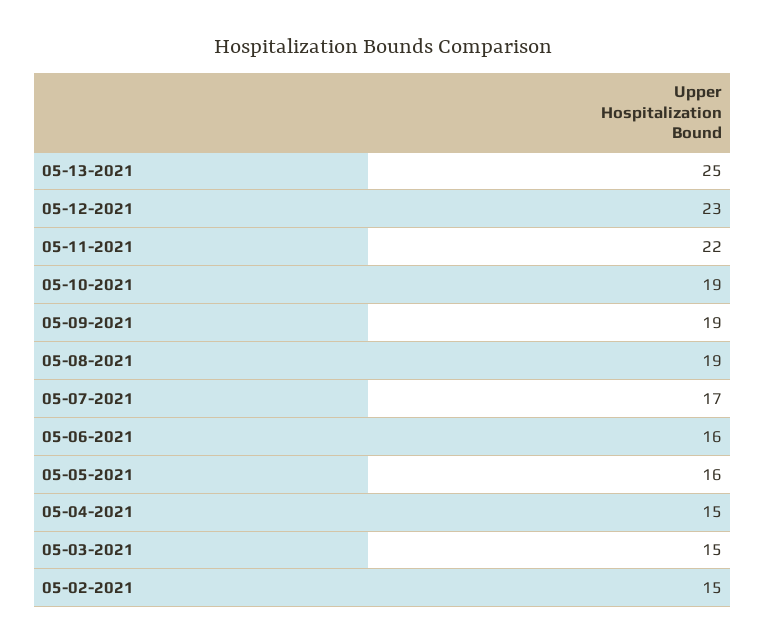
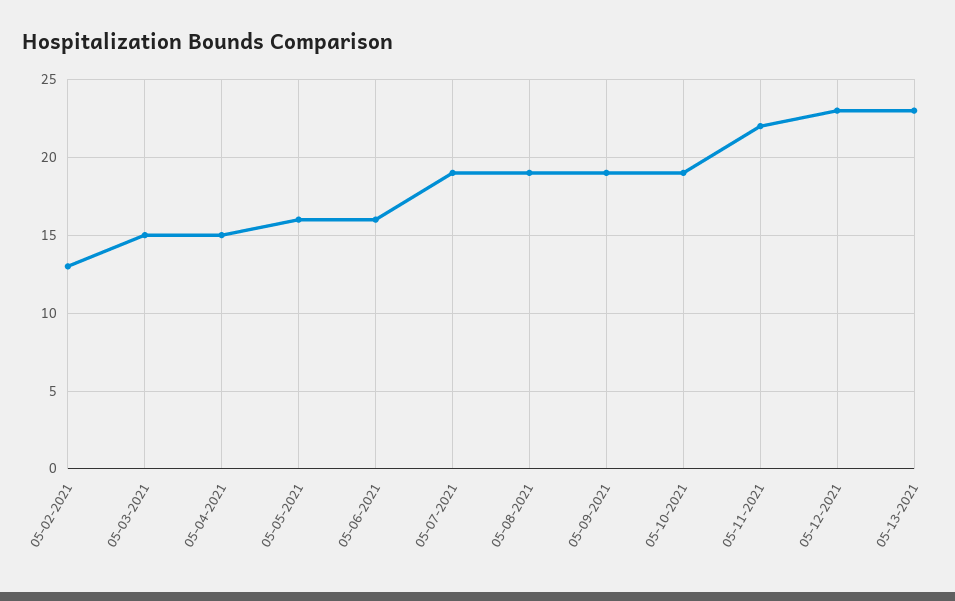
  {
-   "05-13-2021": 25,
+   "05-13-2021": 23,
    "05-12-2021": 23,
    "05-11-2021": 22,
    "05-10-2021": 19,
    "05-09-2021": 19,
    "05-08-2021": 19,
-   "05-07-2021": 17,
+   "05-07-2021": 19,
    "05-06-2021": 16,
    "05-05-2021": 16,
    "05-04-2021": 15,
    "05-03-2021": 15,
-   "05-02-2021": 15
+   "05-02-2021": 13
  }

